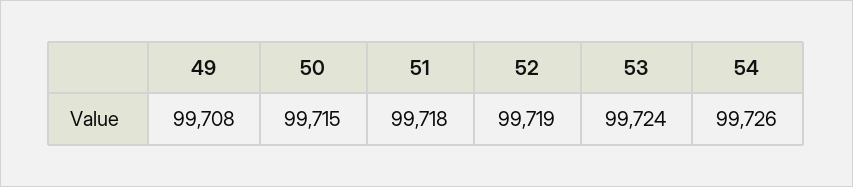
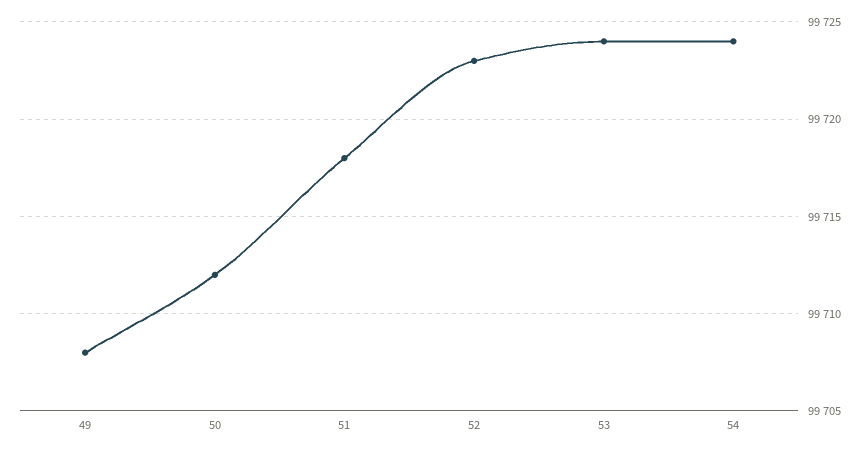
  {
    "49": 99708,
-   "50": 99715,
+   "50": 99712,
    "51": 99718,
-   "52": 99719,
+   "52": 99723,
    "53": 99724,
-   "54": 99726
+   "54": 99724
  }

